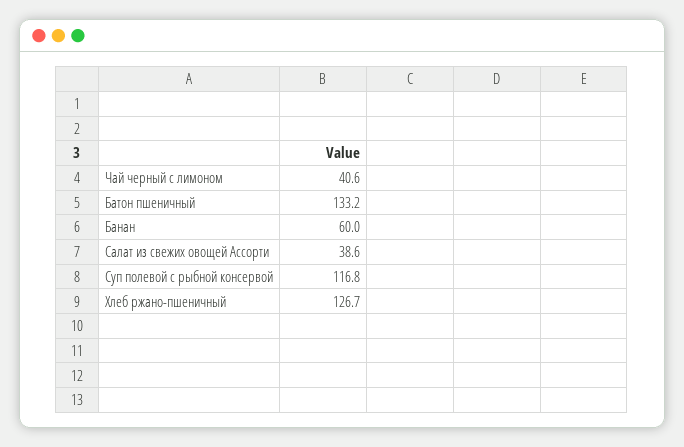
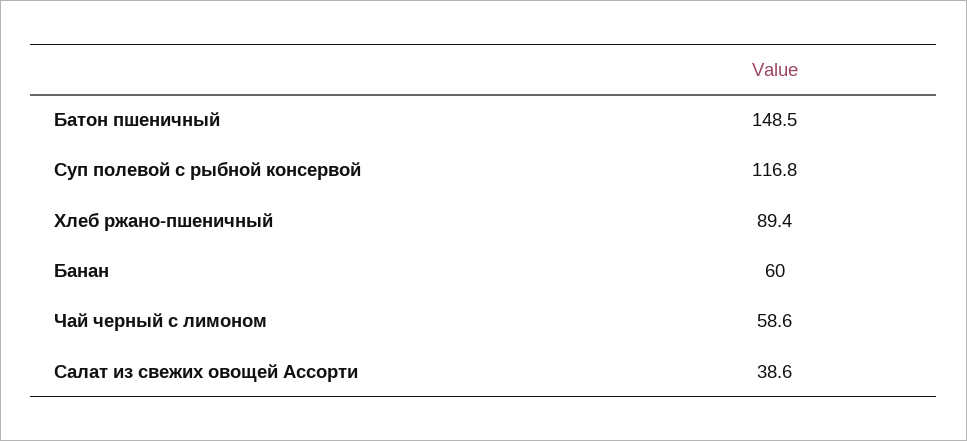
  {
-   "Чай черный с лимоном": 40.6,
+   "Чай черный с лимоном": 58.6,
-   "Батон пшеничный": 133.2,
+   "Батон пшеничный": 148.5,
    "Банан": 60,
    "Салат из свежих овощей Ассорти": 38.6,
    "Суп полевой с рыбной консервой": 116.8,
-   "Хлеб ржано-пшеничный": 126.7
+   "Хлеб ржано-пшеничный": 89.4
  }

